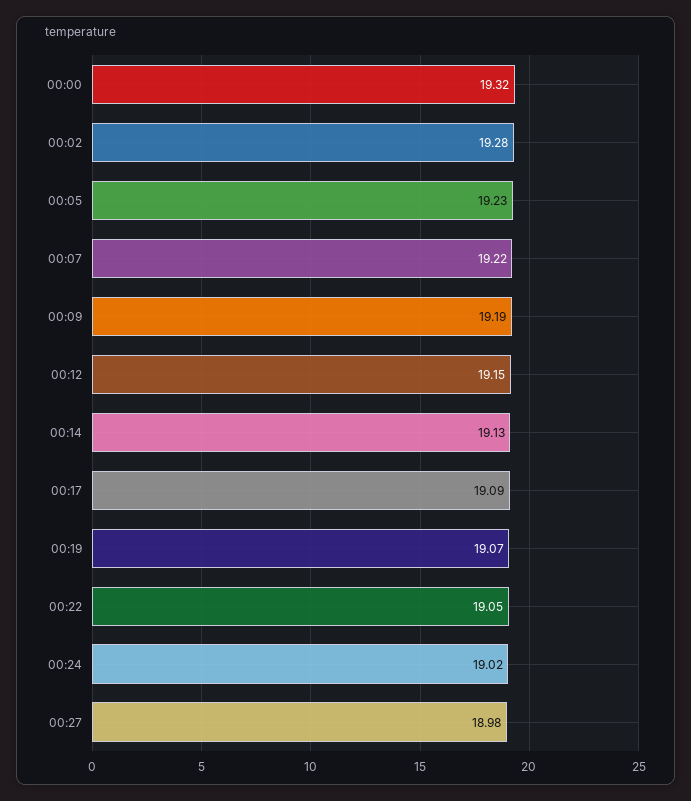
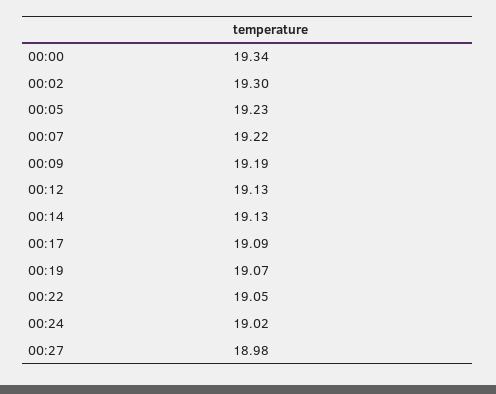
  {
-   "00:00": 19.32,
+   "00:00": 19.34,
-   "00:02": 19.28,
+   "00:02": 19.3,
    "00:05": 19.23,
    "00:07": 19.22,
    "00:09": 19.19,
-   "00:12": 19.15,
+   "00:12": 19.13,
    "00:14": 19.13,
    "00:17": 19.09,
    "00:19": 19.07,
    "00:22": 19.05,
    "00:24": 19.02,
    "00:27": 18.98
  }

